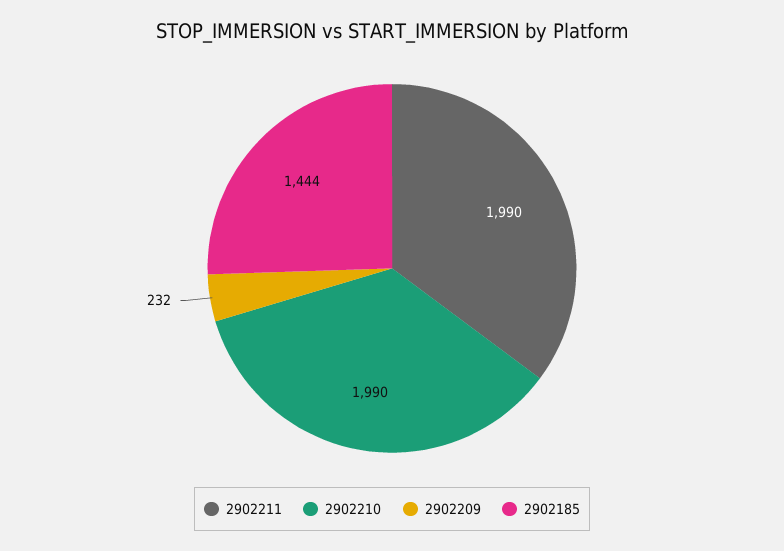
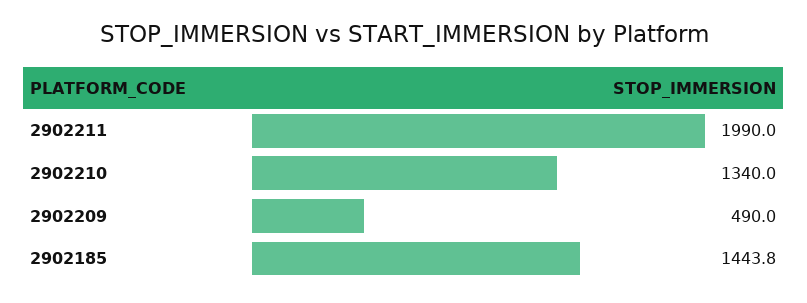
  {
    "2902211": 1990,
-   "2902210": 1990,
+   "2902210": 1340,
-   "2902209": 232,
+   "2902209": 490,
    "2902185": 1443.8
  }

